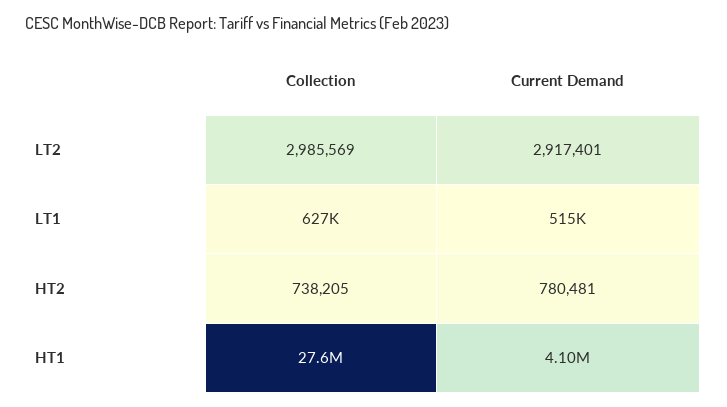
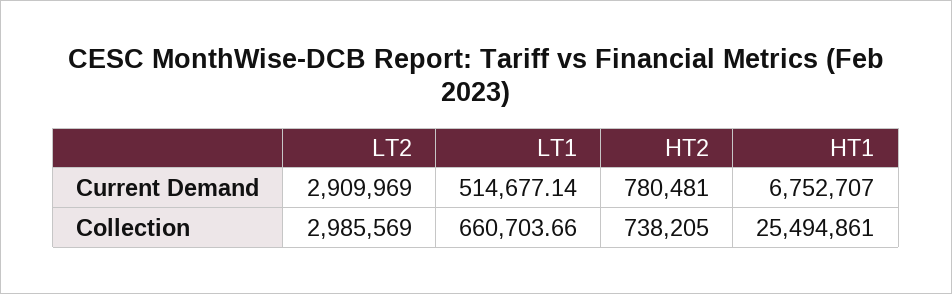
  {
    "Collection": {
      "LT2": 2985569,
-     "LT1": 627000,
+     "LT1": 660703.66,
      "HT2": 738205,
-     "HT1": 27600000
+     "HT1": 25494861
    },
    "Current Demand": {
-     "LT2": 2917401,
+     "LT2": 2909969,
      "LT1": 514677.14,
      "HT2": 780481,
-     "HT1": 4100000
+     "HT1": 6752707
    }
  }

